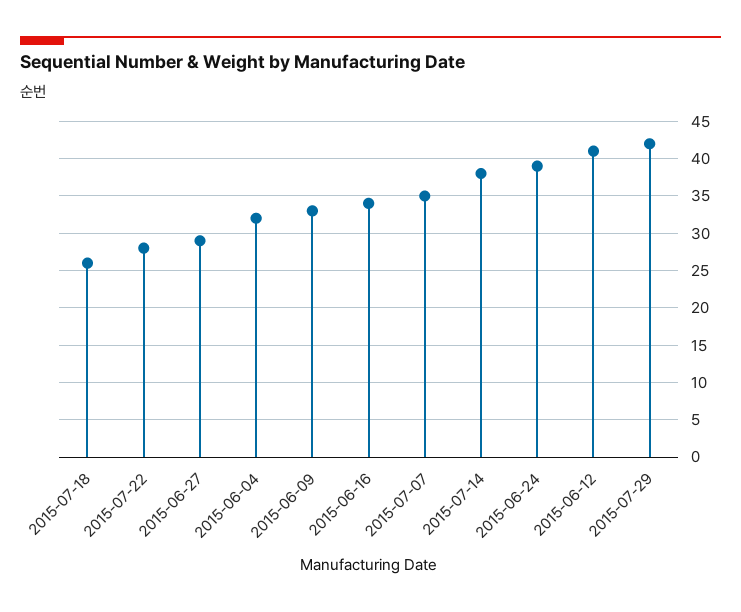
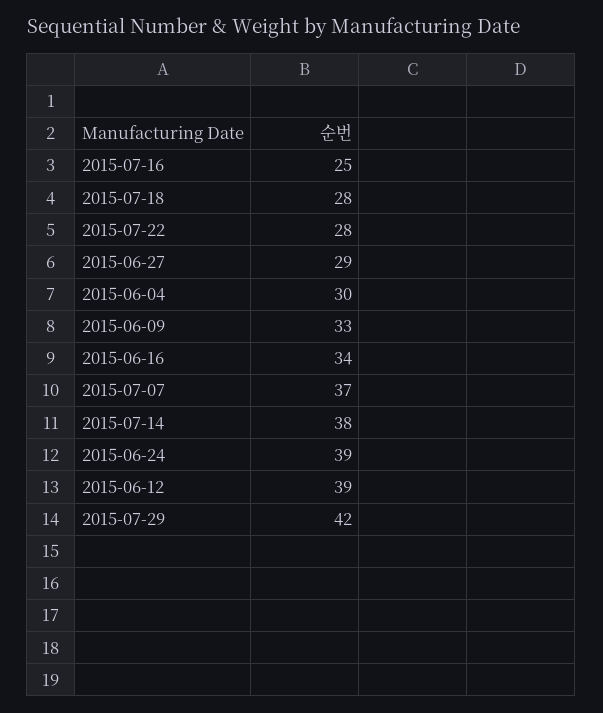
  {
-   "2015-07-18": 26,
+   "2015-07-18": 28,
    "2015-07-22": 28,
    "2015-06-27": 29,
-   "2015-06-04": 32,
+   "2015-06-04": 30,
    "2015-06-09": 33,
    "2015-06-16": 34,
-   "2015-07-07": 35,
+   "2015-07-07": 37,
    "2015-07-14": 38,
    "2015-06-24": 39,
-   "2015-06-12": 41,
+   "2015-06-12": 39,
-   "2015-07-29": 42
+   "2015-07-29": 42,
+   "2015-07-16": 25
  }

